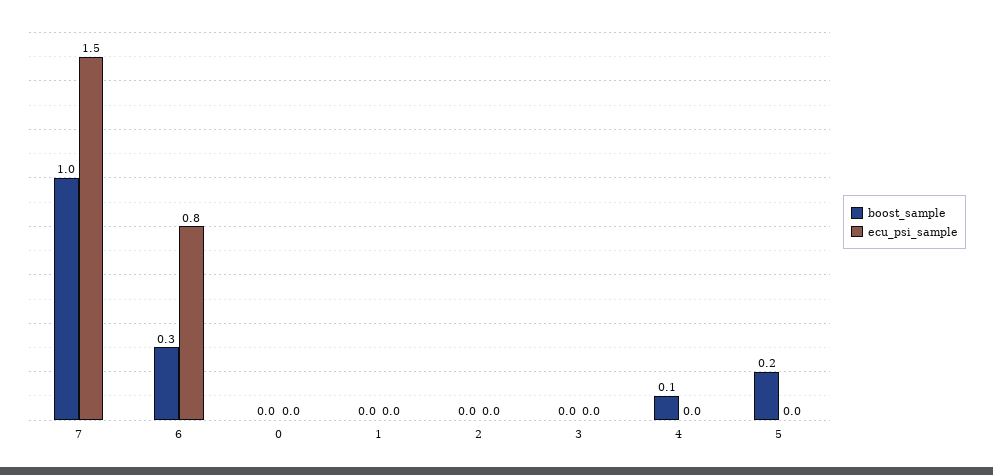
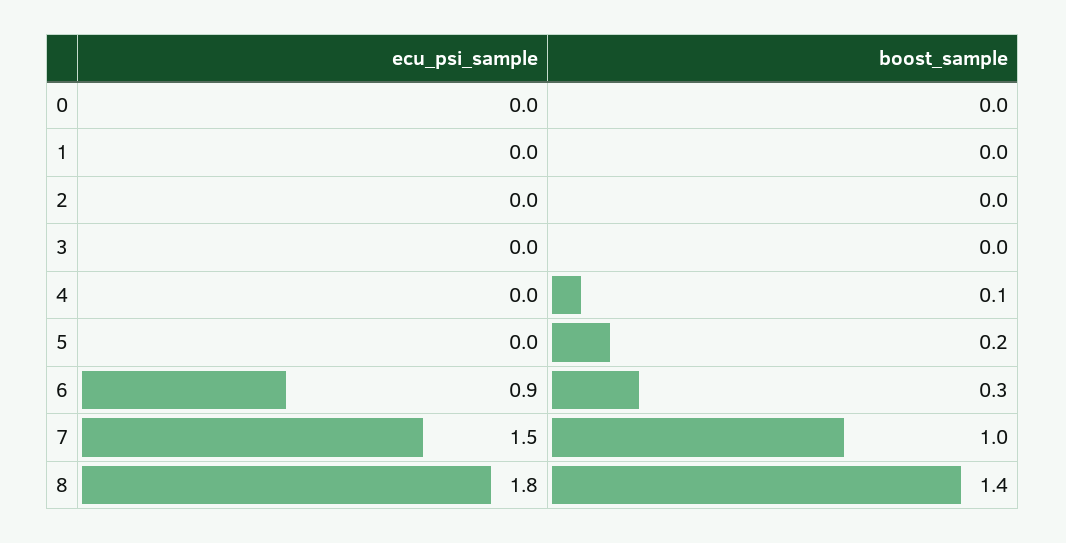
  {
    "boost_sample": {
      "7": 1,
      "6": 0.3,
      "0": 0,
      "1": 0,
      "2": 0,
      "3": 0,
      "4": 0.1,
-     "5": 0.2
+     "5": 0.2,
+     "8": 1.4
    },
    "ecu_psi_sample": {
      "7": 1.5,
-     "6": 0.8,
+     "6": 0.9,
      "0": 0,
      "1": 0,
      "2": 0,
      "3": 0,
      "4": 0,
-     "5": 0
+     "5": 0,
+     "8": 1.8
    }
  }

